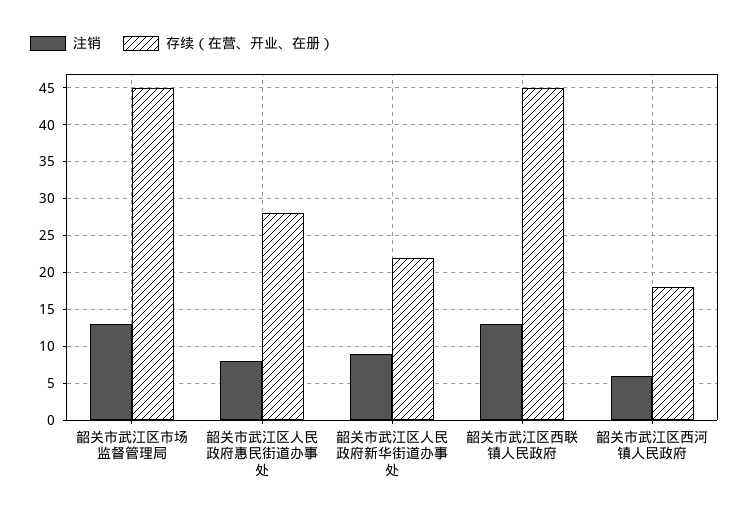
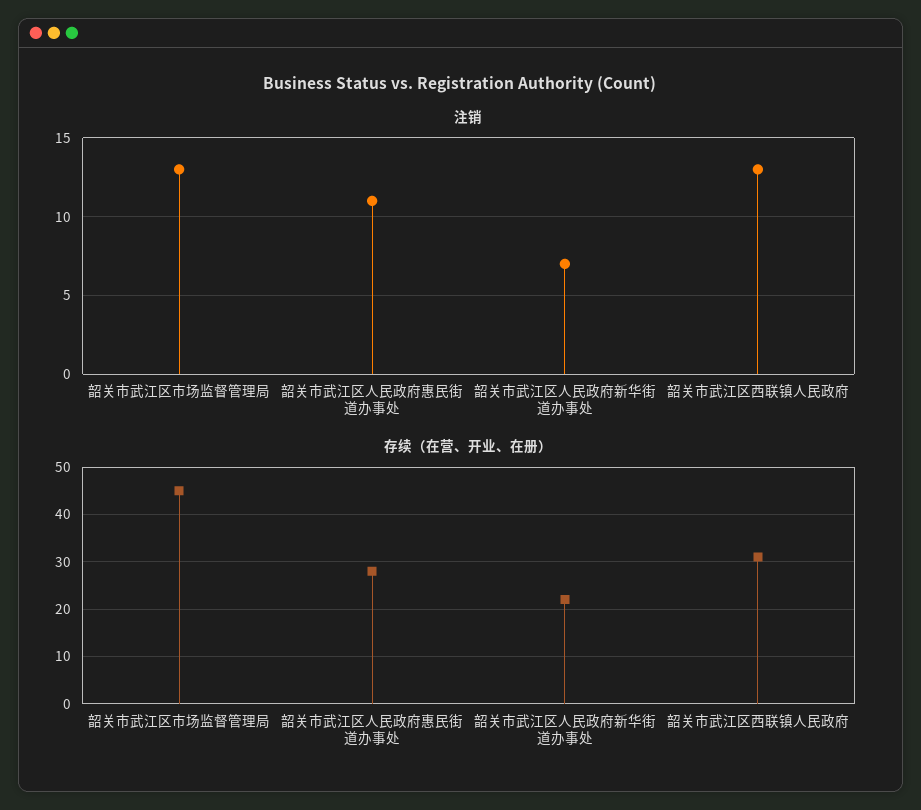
  {
    "注销": {
      "韶关市武江区市场监督管理局": 13,
-     "韶关市武江区人民政府惠民街道办事处": 8,
+     "韶关市武江区人民政府惠民街道办事处": 11,
-     "韶关市武江区人民政府新华街道办事处": 9,
+     "韶关市武江区人民政府新华街道办事处": 7,
-     "韶关市武江区西联镇人民政府": 13,
+     "韶关市武江区西联镇人民政府": 13
-     "韶关市武江区西河镇人民政府": 6
    },
    "存续（在营、开业、在册）": {
      "韶关市武江区市场监督管理局": 45,
      "韶关市武江区人民政府惠民街道办事处": 28,
      "韶关市武江区人民政府新华街道办事处": 22,
-     "韶关市武江区西联镇人民政府": 45,
+     "韶关市武江区西联镇人民政府": 30
-     "韶关市武江区西河镇人民政府": 18
    }
  }

